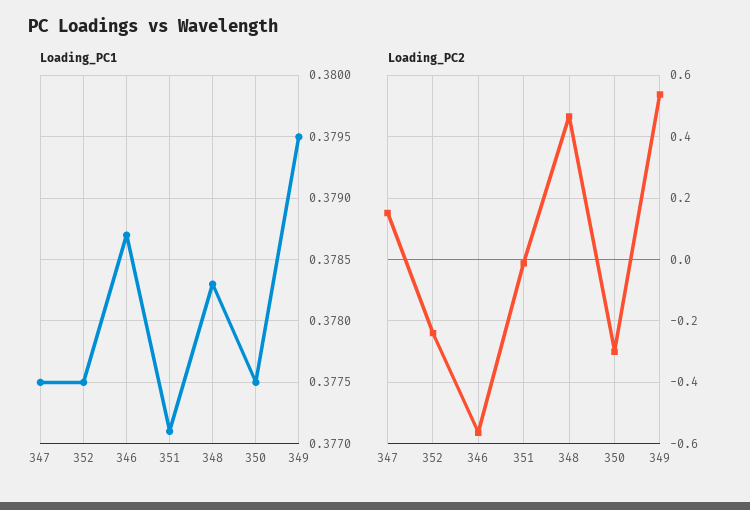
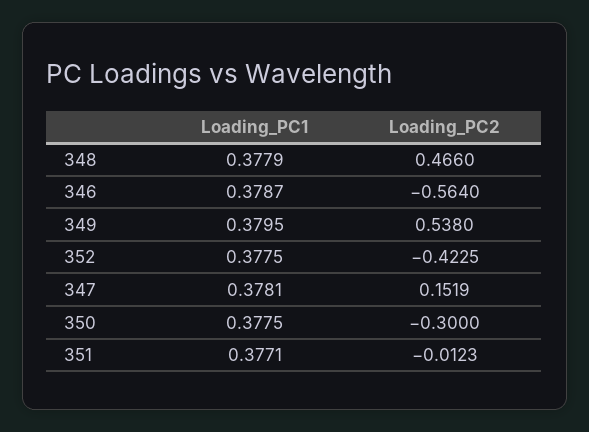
  {
    "Loading_PC1": {
-     "347": 0.3775,
+     "347": 0.3781,
      "352": 0.3775,
      "346": 0.3787,
      "351": 0.3771,
-     "348": 0.3783,
+     "348": 0.3779,
      "350": 0.3775,
      "349": 0.3795
    },
    "Loading_PC2": {
      "347": 0.1519,
-     "352": -0.24,
+     "352": -0.4225,
      "346": -0.564,
      "351": -0.0123,
      "348": 0.466,
      "350": -0.3,
      "349": 0.538
    }
  }

